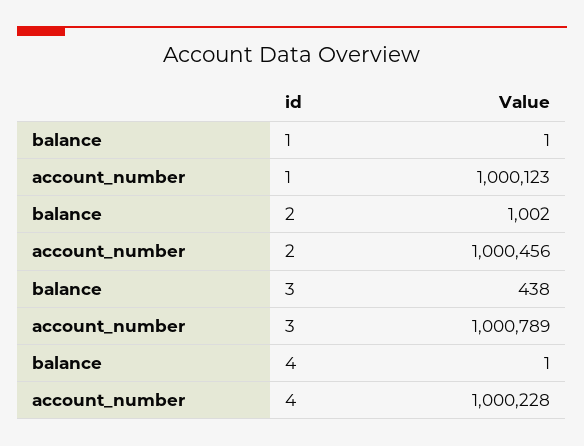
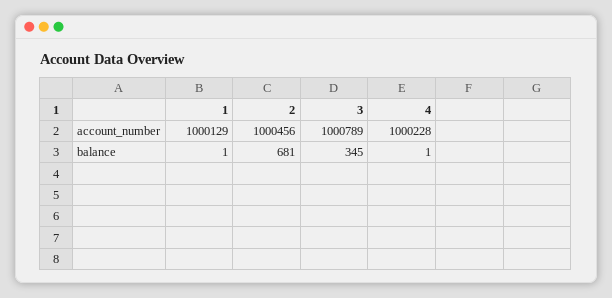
  {
    "balance": {
      "1": 1,
-     "2": 1002,
+     "2": 681,
-     "3": 438,
+     "3": 345,
      "4": 1
    },
    "account_number": {
-     "1": 1000123,
+     "1": 1000129,
      "2": 1000456,
      "3": 1000789,
      "4": 1000228
    }
  }

